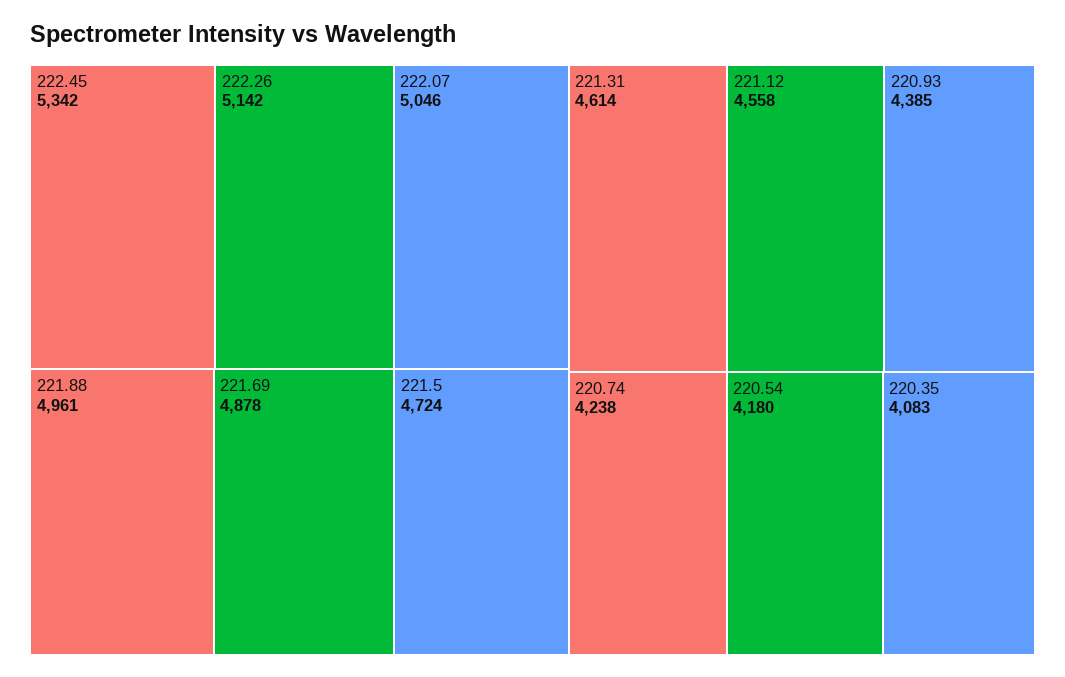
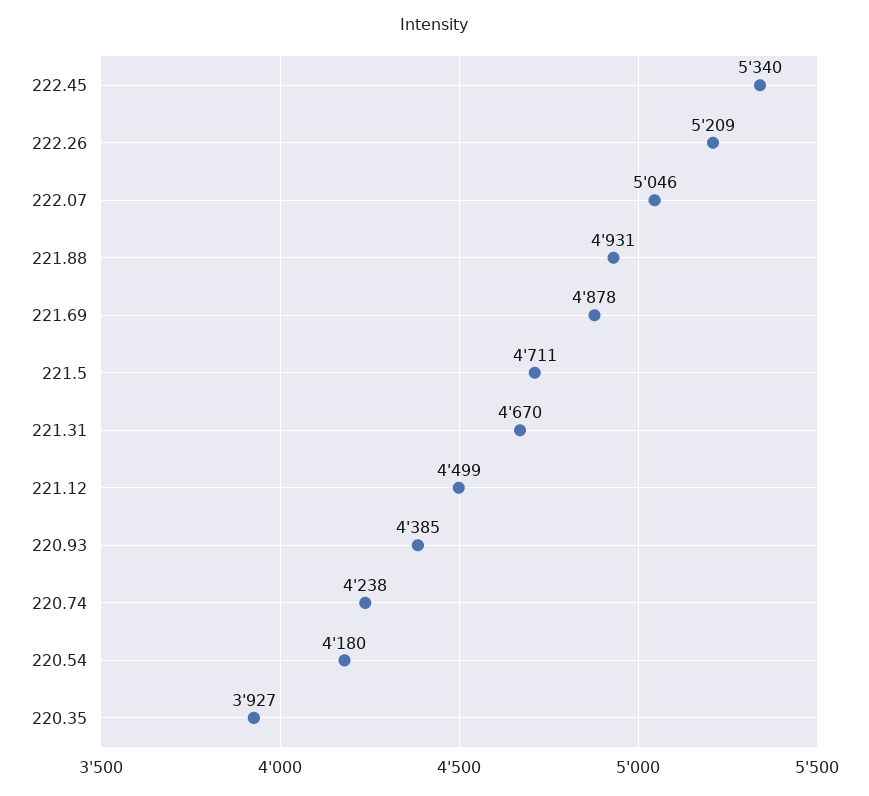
  {
-   "222.45": 5342,
+   "222.45": 5340,
-   "222.26": 5142,
+   "222.26": 5209,
    "222.07": 5046,
-   "221.88": 4961,
+   "221.88": 4931,
    "221.69": 4878,
-   "221.5": 4724,
+   "221.5": 4711,
-   "221.31": 4614,
+   "221.31": 4670,
-   "221.12": 4558,
+   "221.12": 4499,
    "220.93": 4385,
    "220.74": 4238,
    "220.54": 4180,
-   "220.35": 4083
+   "220.35": 3927
  }

